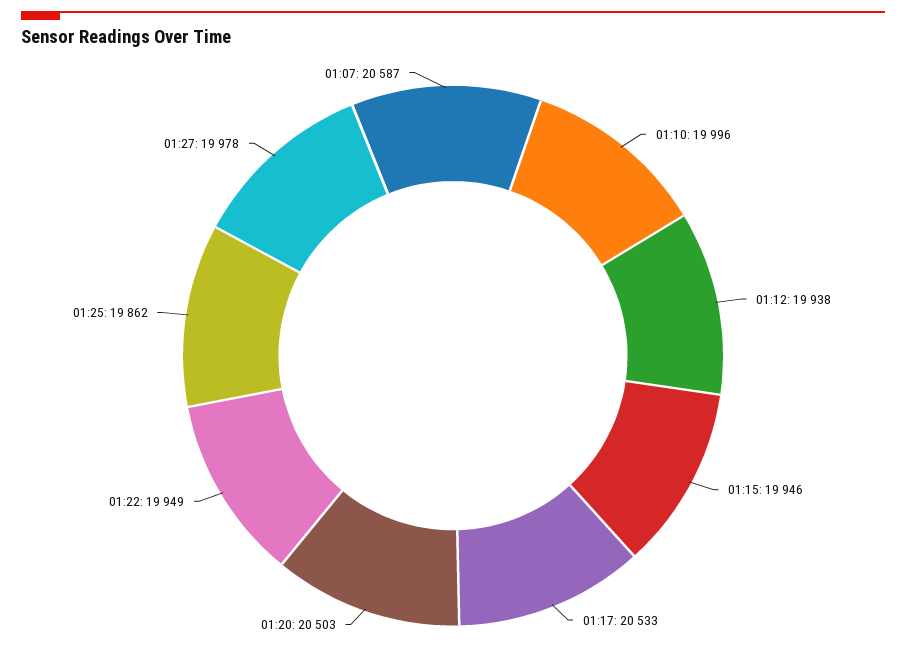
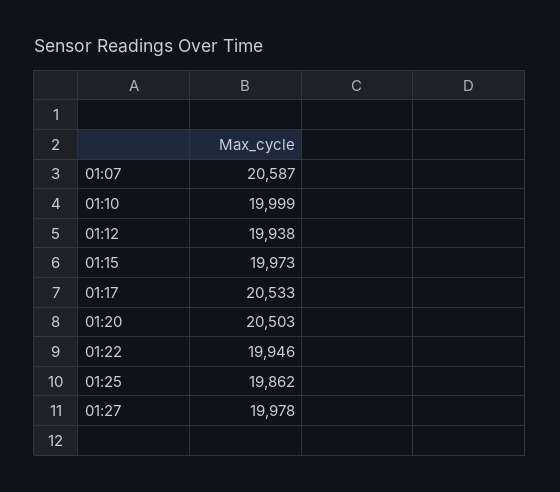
  {
-   "01:10": 19996,
+   "01:10": 19999,
    "01:12": 19938,
-   "01:15": 19946,
+   "01:15": 19973,
    "01:17": 20533,
    "01:20": 20503,
-   "01:22": 19949,
+   "01:22": 19946,
    "01:25": 19862,
    "01:27": 19978,
    "01:07": 20587
  }

